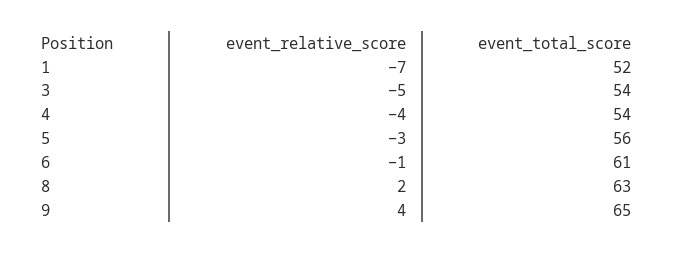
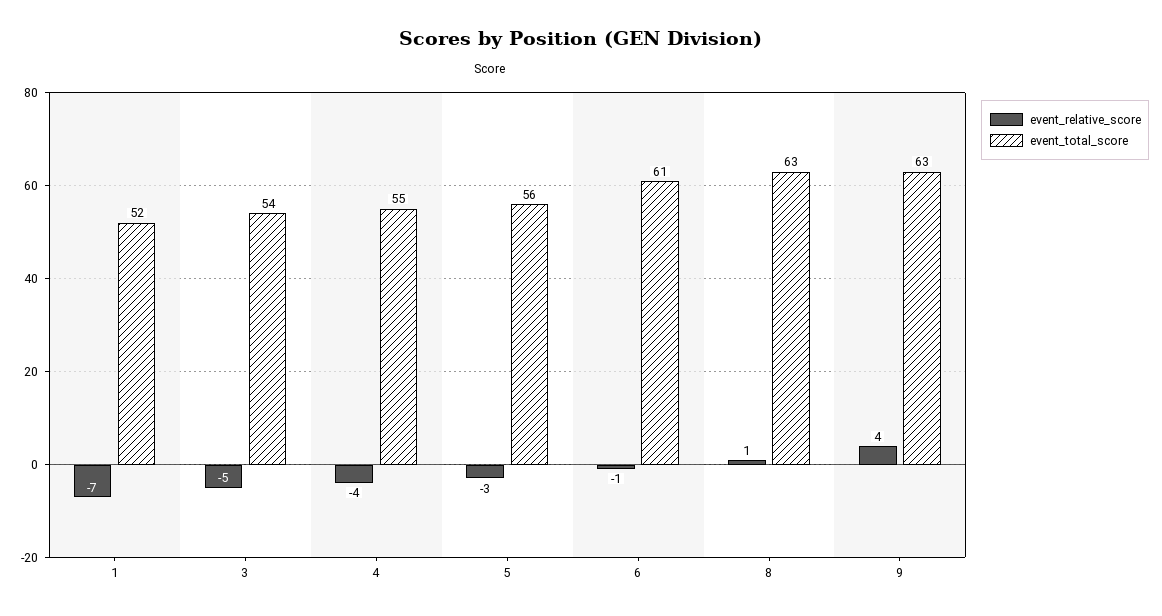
  {
    "event_relative_score": {
      "1": -7,
      "3": -5,
      "4": -4,
      "5": -3,
      "6": -1,
-     "8": 2,
+     "8": 1,
      "9": 4
    },
    "event_total_score": {
      "1": 52,
      "3": 54,
-     "4": 54,
+     "4": 55,
      "5": 56,
      "6": 61,
      "8": 63,
-     "9": 65
+     "9": 63
    }
  }

